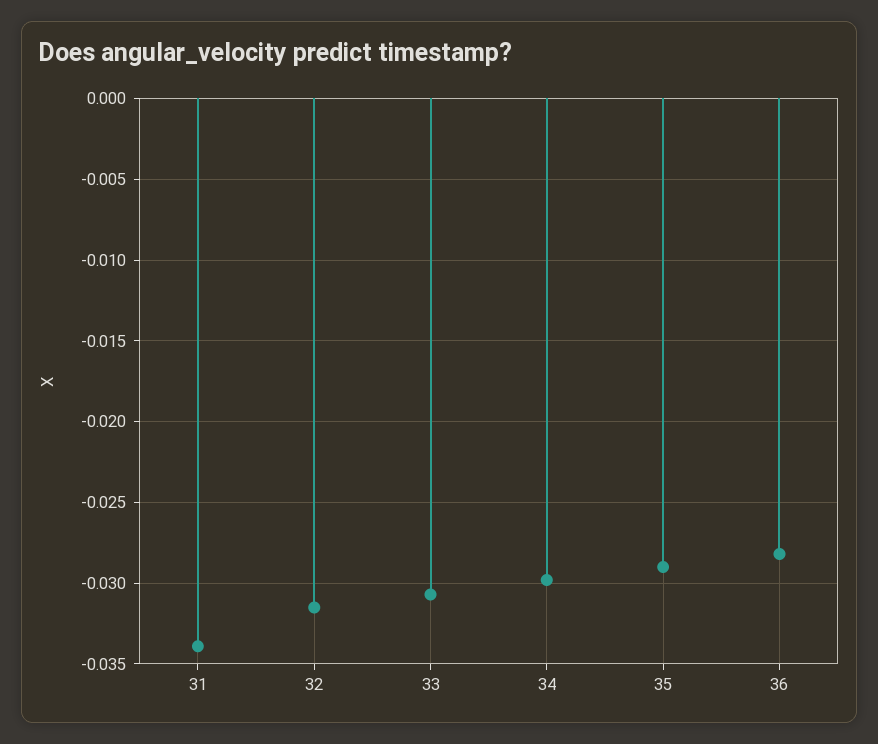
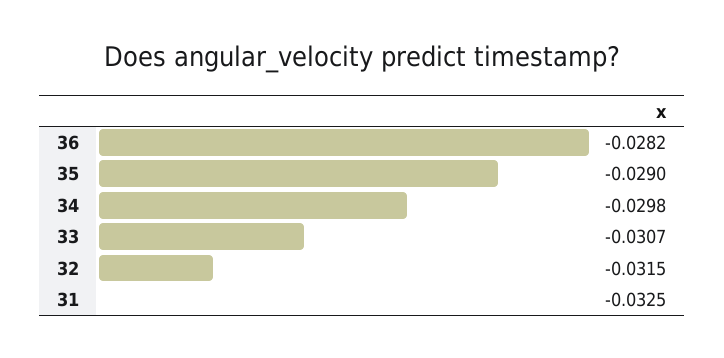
  {
-   "31": -0.034,
+   "31": -0.0325,
    "32": -0.0315,
    "33": -0.0307,
    "34": -0.0298,
    "35": -0.029,
    "36": -0.0282
  }

